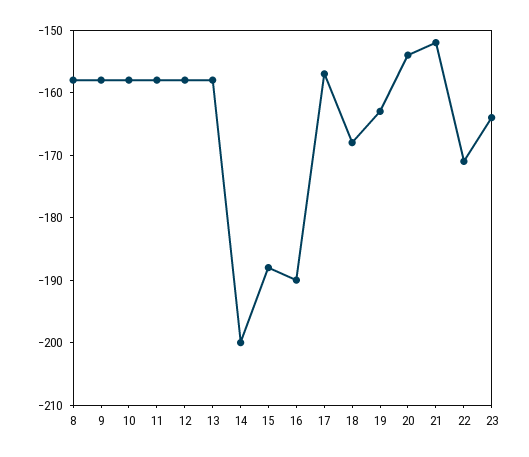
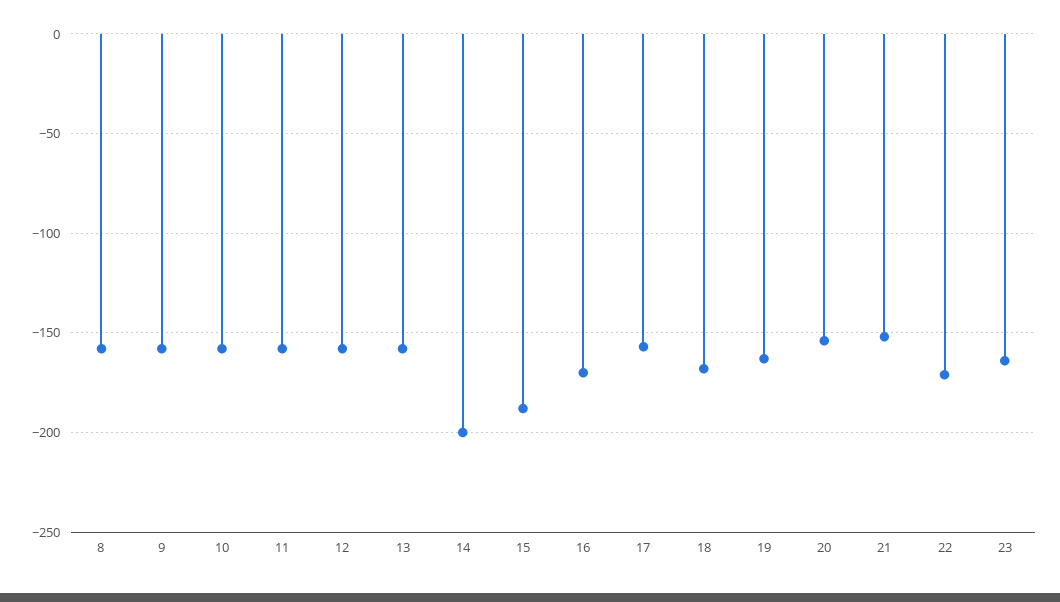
  {
    "8": -160,
    "9": -160,
    "10": -160,
    "11": -160,
    "12": -160,
    "13": -160,
    "14": -200,
    "15": -190,
-   "16": -190,
+   "16": -170,
    "17": -155,
    "18": -170,
    "19": -165,
    "20": -155,
    "21": -150,
    "22": -170,
    "23": -165
  }

